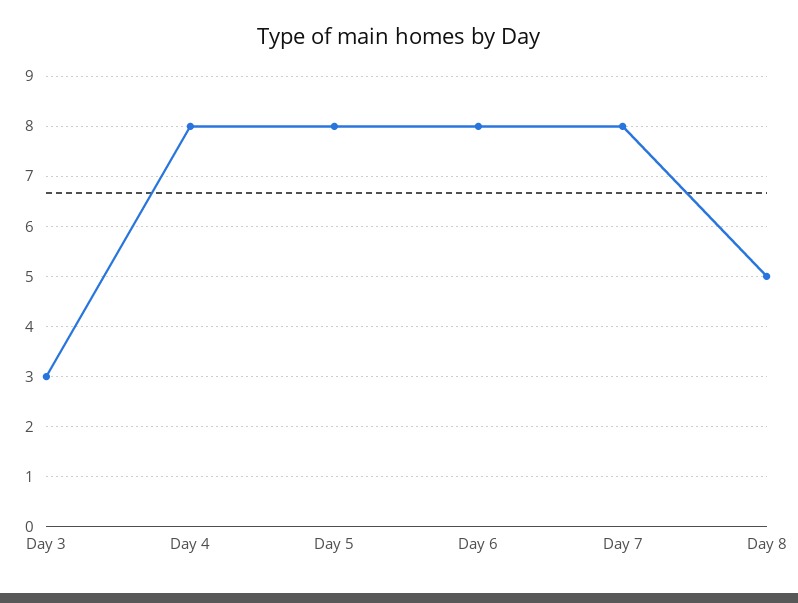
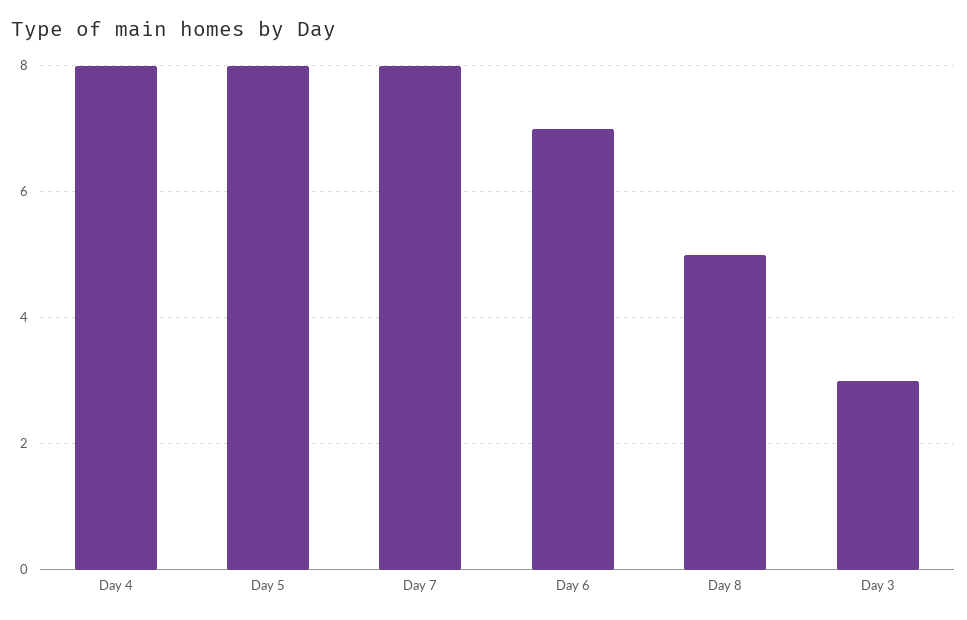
  {
    "Day 3": 3,
    "Day 4": 8,
    "Day 5": 8,
-   "Day 6": 8,
+   "Day 6": 7,
    "Day 7": 8,
    "Day 8": 5
  }

